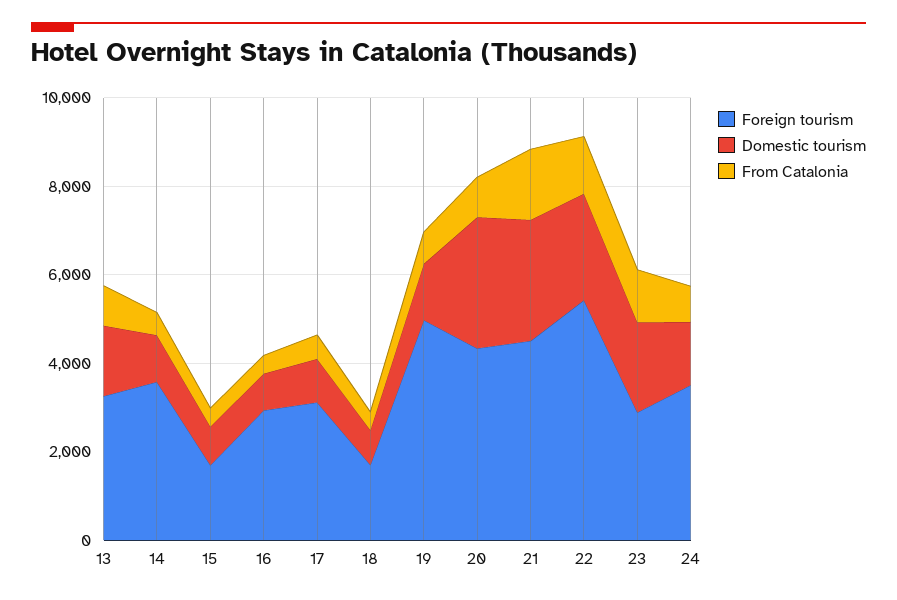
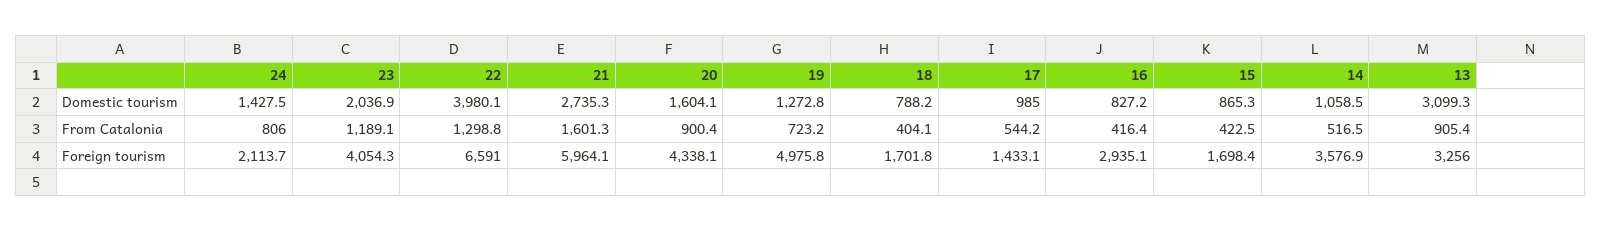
  {
    "Foreign tourism": {
      "13": 3256,
      "14": 3576.9,
      "15": 1698.4,
      "16": 2935.1,
-     "17": 3000,
+     "17": 1433.1,
      "18": 1701.8,
      "19": 4975.8,
      "20": 4338.1,
-     "21": 4500,
+     "21": 5964.1,
-     "22": 5500,
+     "22": 6591,
-     "23": 3000,
+     "23": 4054.3,
-     "24": 3500
+     "24": 2113.7
    },
    "Domestic tourism": {
-     "13": 1500,
+     "13": 3099.3,
      "14": 1058.5,
      "15": 865.3,
      "16": 827.2,
      "17": 985,
      "18": 788.2,
      "19": 1272.8,
-     "20": 3000,
+     "20": 1604.1,
      "21": 2735.3,
-     "22": 2500,
+     "22": 3980.1,
      "23": 2036.9,
      "24": 1427.5
    },
    "From Catalonia": {
      "13": 905.4,
      "14": 516.5,
      "15": 422.5,
      "16": 416.4,
      "17": 544.2,
      "18": 404.1,
      "19": 723.2,
      "20": 900.4,
      "21": 1601.3,
      "22": 1298.8,
      "23": 1189.1,
      "24": 806
    }
  }

